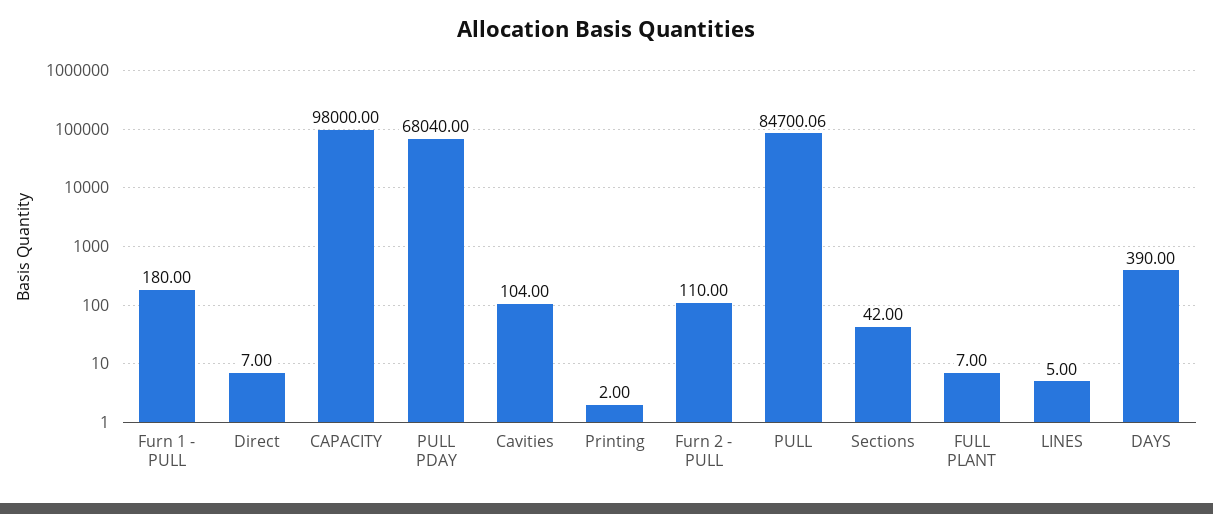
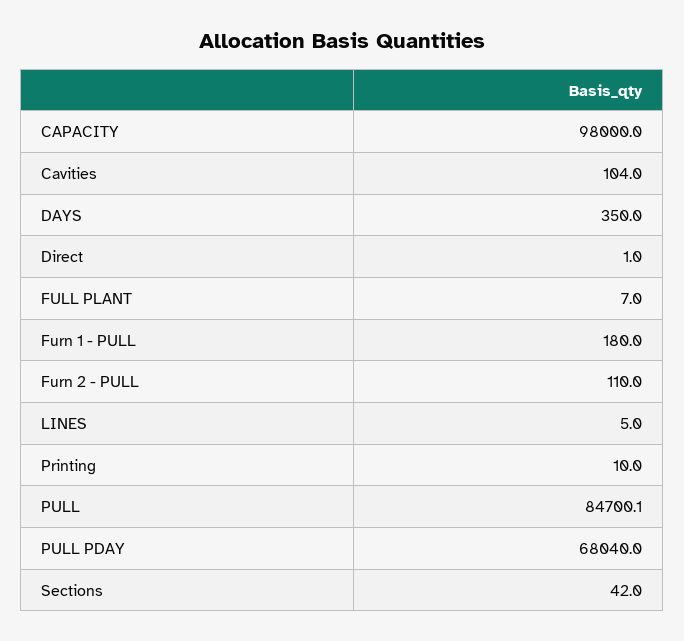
  {
    "Furn 1 - PULL": 180,
-   "Direct": 7,
+   "Direct": 1,
    "CAPACITY": 98000,
    "PULL PDAY": 68040,
    "Cavities": 104,
-   "Printing": 2,
+   "Printing": 10,
    "Furn 2 - PULL": 110,
    "PULL": 84700.06,
    "Sections": 42,
    "FULL PLANT": 7,
    "LINES": 5,
-   "DAYS": 390
+   "DAYS": 350
  }

